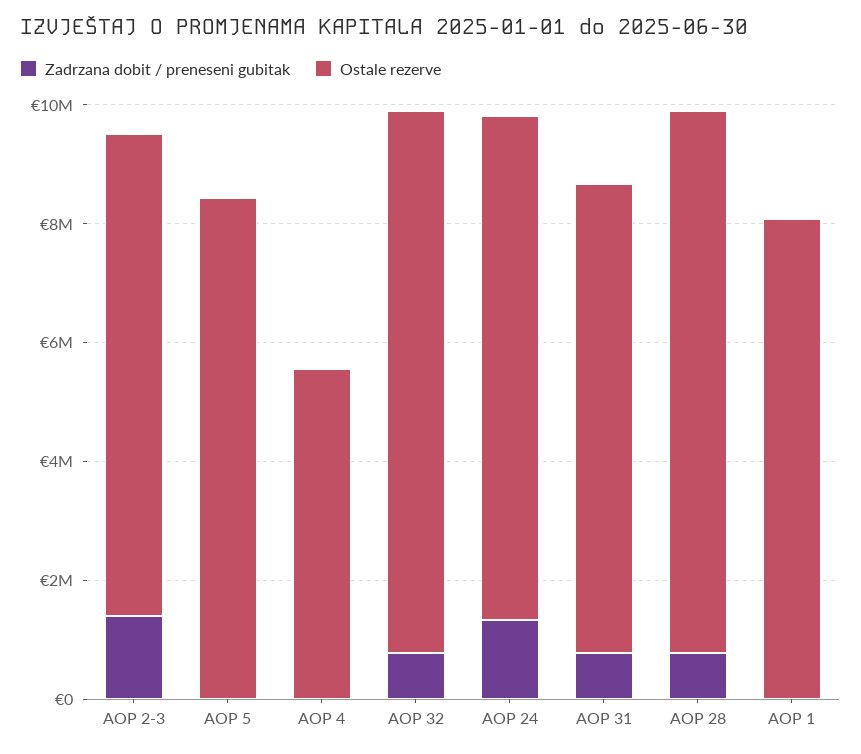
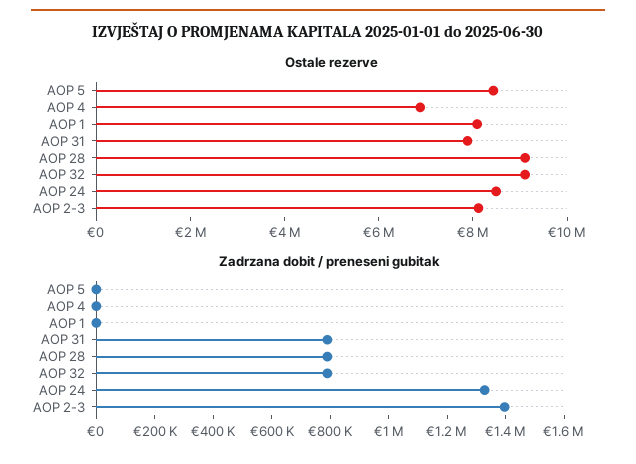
  {
    "Zadrzana dobit / preneseni gubitak": {
      "AOP 2-3": 1400000,
      "AOP 5": 0,
      "AOP 4": 0,
      "AOP 32": 800000,
      "AOP 24": 1350000,
      "AOP 31": 800000,
      "AOP 28": 800000,
      "AOP 1": 0
    },
    "Ostale rezerve": {
      "AOP 2-3": 8000000,
      "AOP 5": 8500000,
-     "AOP 4": 5500000,
+     "AOP 4": 7000000,
      "AOP 32": 9000000,
      "AOP 24": 8500000,
      "AOP 31": 8000000,
      "AOP 28": 9000000,
      "AOP 1": 8000000
    }
  }

